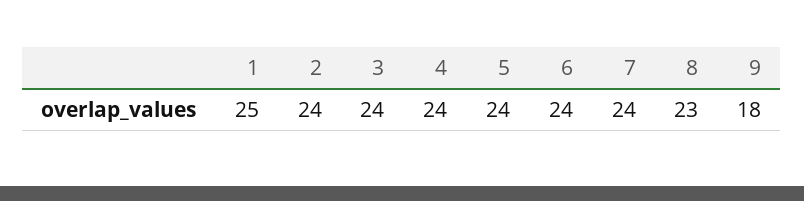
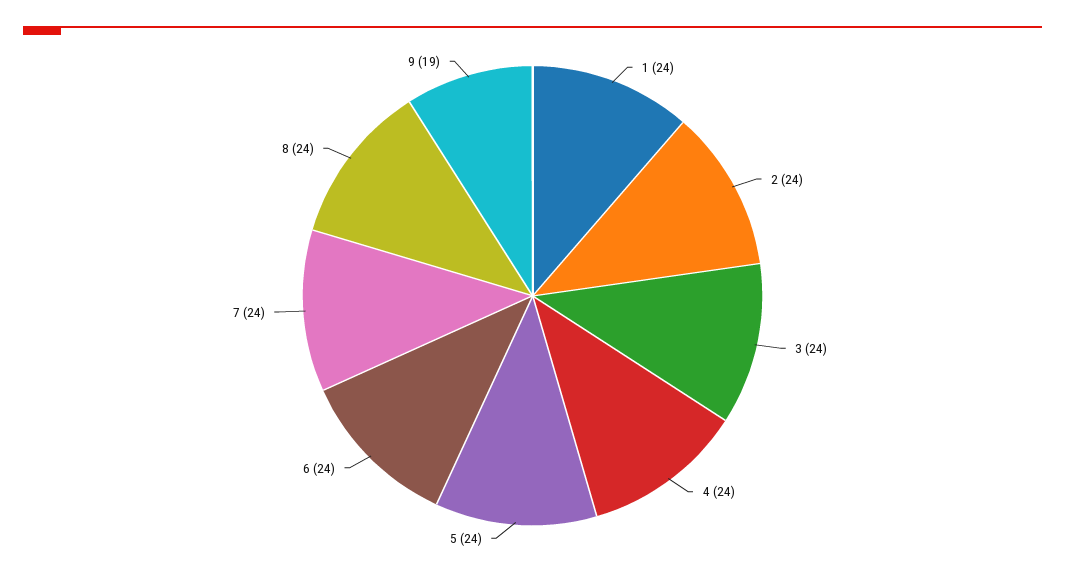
  {
-   "1": 25,
+   "1": 24,
    "2": 24,
    "3": 24,
    "4": 24,
    "5": 24,
    "6": 24,
    "7": 24,
-   "8": 23,
+   "8": 24,
-   "9": 18
+   "9": 19
  }

